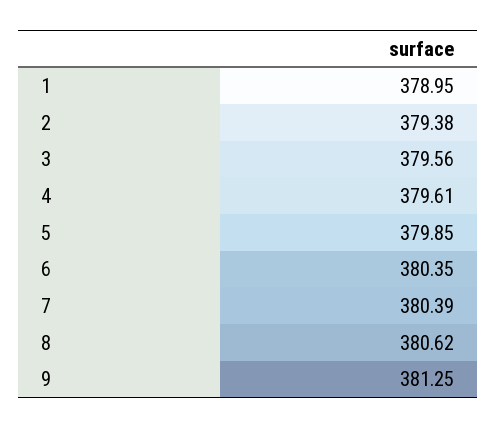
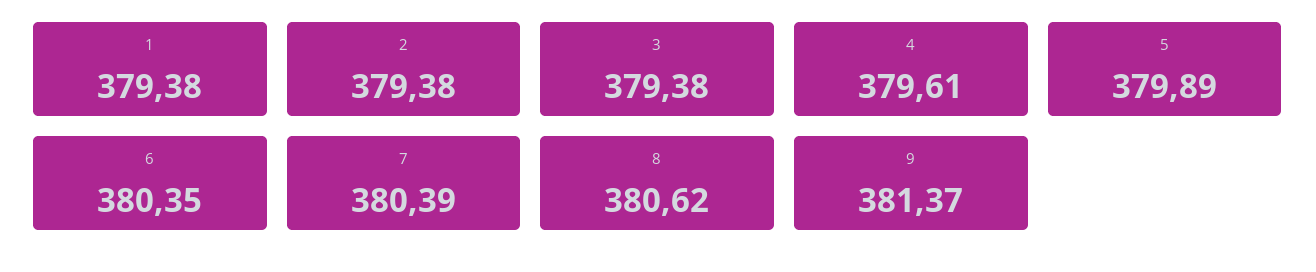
  {
-   "1": 378.95,
+   "1": 379.38,
    "2": 379.38,
-   "3": 379.56,
+   "3": 379.38,
    "4": 379.61,
-   "5": 379.85,
+   "5": 379.89,
    "6": 380.35,
    "7": 380.39,
    "8": 380.62,
-   "9": 381.25
+   "9": 381.37
  }

